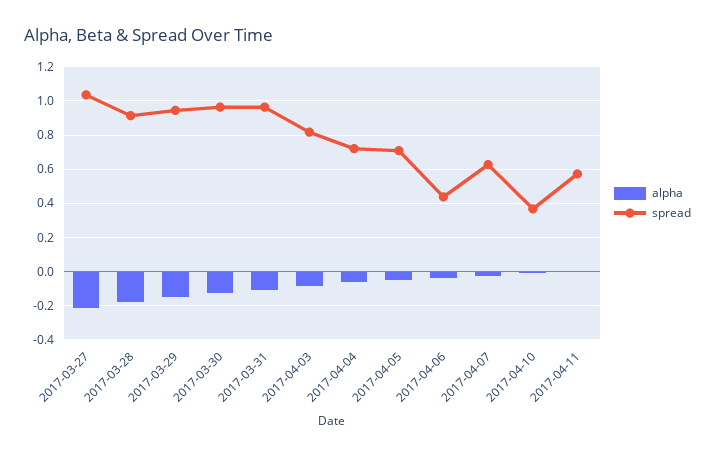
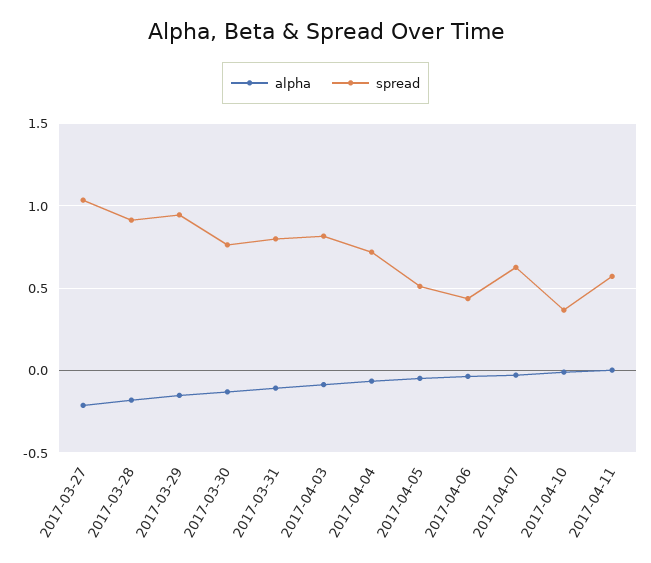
  {
    "alpha": {
      "2017-03-27": -0.2,
      "2017-03-28": -0.2,
      "2017-03-29": -0.15,
      "2017-03-30": -0.15,
      "2017-03-31": -0.1,
      "2017-04-03": -0.1,
      "2017-04-04": -0.05,
      "2017-04-05": -0.05,
      "2017-04-06": -0.05,
      "2017-04-07": -0.05,
      "2017-04-10": 0,
      "2017-04-11": 0
    },
    "spread": {
      "2017-03-27": 1.05,
      "2017-03-28": 0.9,
      "2017-03-29": 0.95,
-     "2017-03-30": 0.95,
+     "2017-03-30": 0.75,
-     "2017-03-31": 0.95,
+     "2017-03-31": 0.8,
      "2017-04-03": 0.8,
      "2017-04-04": 0.7,
-     "2017-04-05": 0.7,
+     "2017-04-05": 0.5,
      "2017-04-06": 0.45,
      "2017-04-07": 0.65,
      "2017-04-10": 0.35,
      "2017-04-11": 0.55
    }
  }

